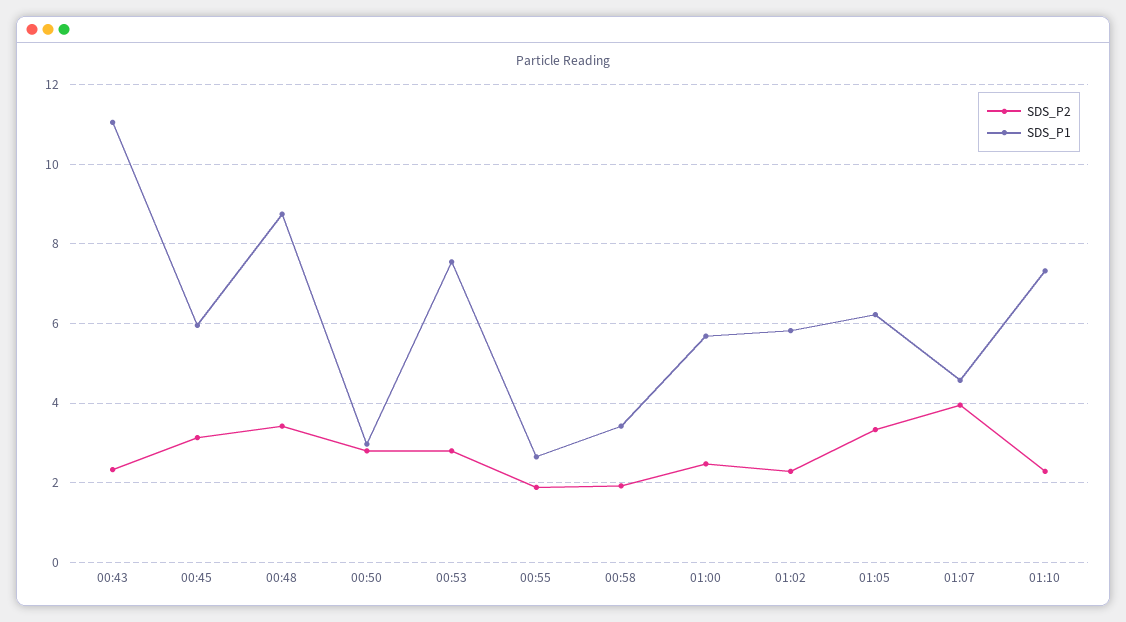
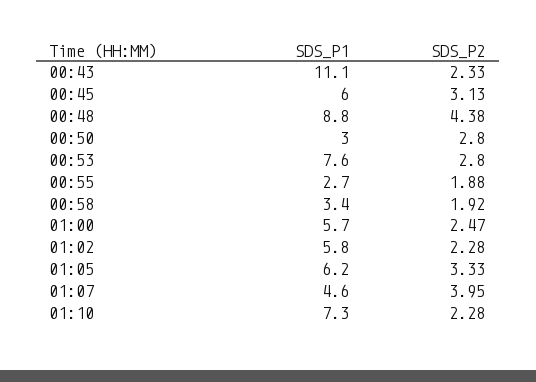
  {
    "SDS_P2": {
      "00:43": 2.33,
      "00:45": 3.13,
-     "00:48": 3.4,
+     "00:48": 4.38,
      "00:50": 2.8,
      "00:53": 2.8,
      "00:55": 1.88,
      "00:58": 1.92,
      "01:00": 2.47,
      "01:02": 2.28,
      "01:05": 3.33,
      "01:07": 3.95,
      "01:10": 2.28
    },
    "SDS_P1": {
      "00:43": 11.1,
      "00:45": 6,
      "00:48": 8.8,
      "00:50": 3,
      "00:53": 7.6,
      "00:55": 2.7,
      "00:58": 3.4,
      "01:00": 5.7,
      "01:02": 5.8,
      "01:05": 6.2,
      "01:07": 4.6,
      "01:10": 7.3
    }
  }

